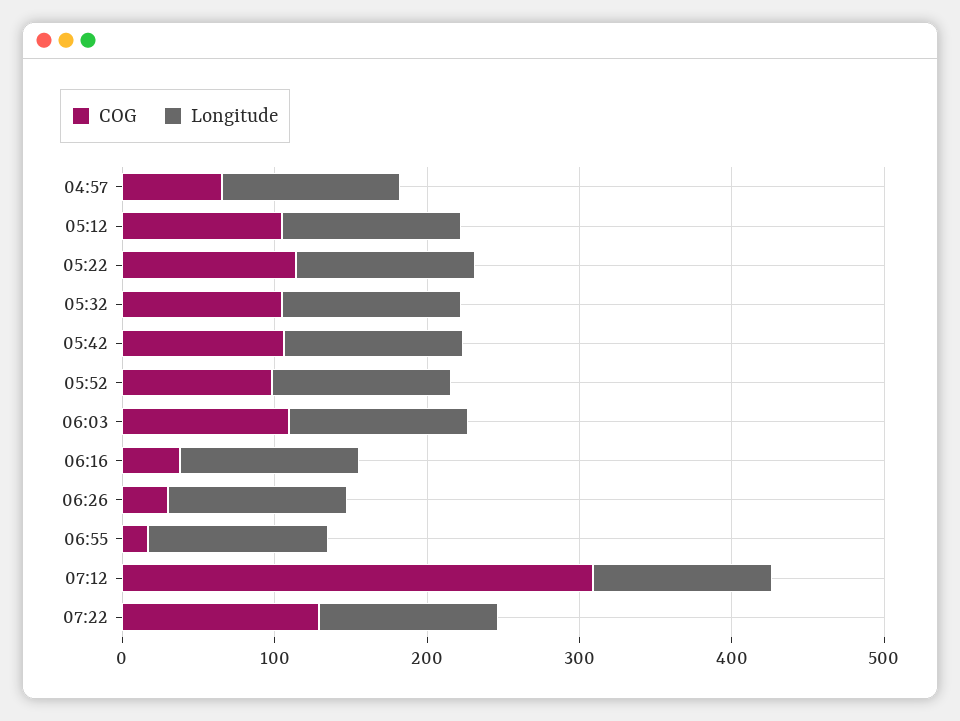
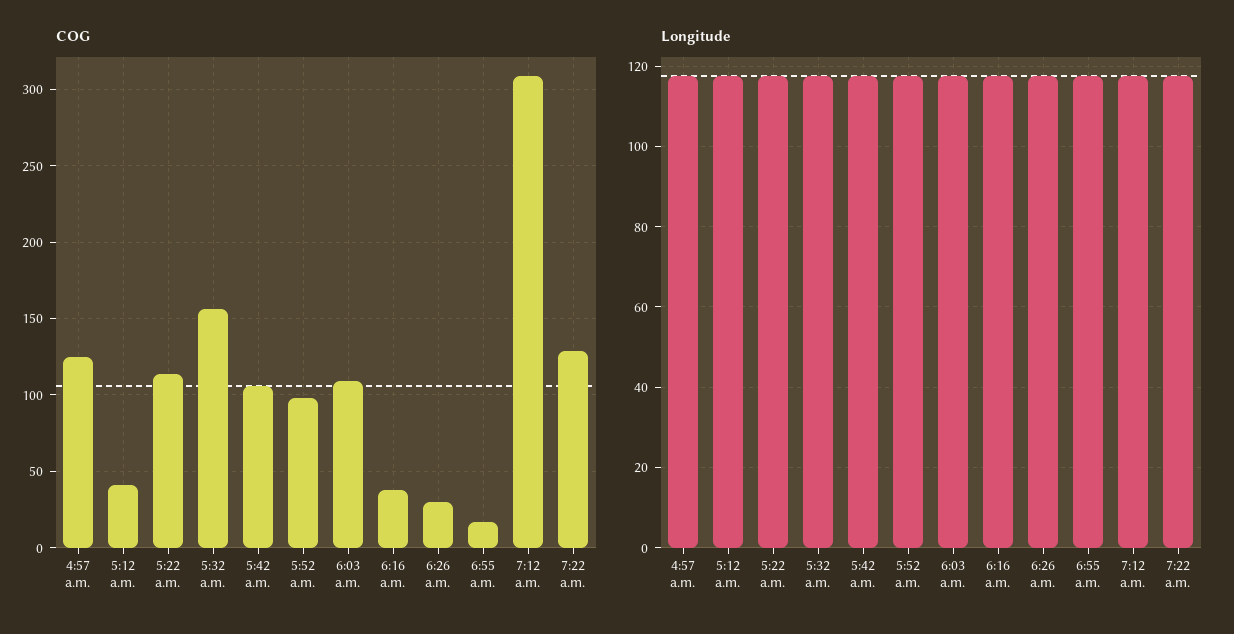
  {
    "COG": {
-     "04:57": 60,
+     "04:57": 125,
-     "05:12": 100,
+     "05:12": 40,
      "05:22": 115,
-     "05:32": 100,
+     "05:32": 155,
      "05:42": 105,
      "05:52": 100,
      "06:03": 110,
      "06:16": 40,
      "06:26": 30,
      "06:55": 15,
      "07:12": 310,
      "07:22": 130
    },
    "Longitude": {
      "04:57": 118,
      "05:12": 118,
      "05:22": 118,
      "05:32": 118,
      "05:42": 118,
      "05:52": 118,
      "06:03": 118,
      "06:16": 118,
      "06:26": 118,
      "06:55": 118,
      "07:12": 118,
      "07:22": 118
    }
  }

